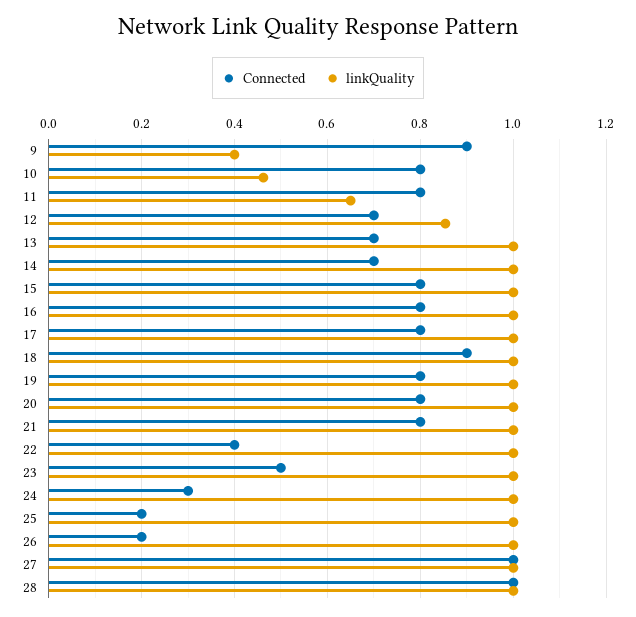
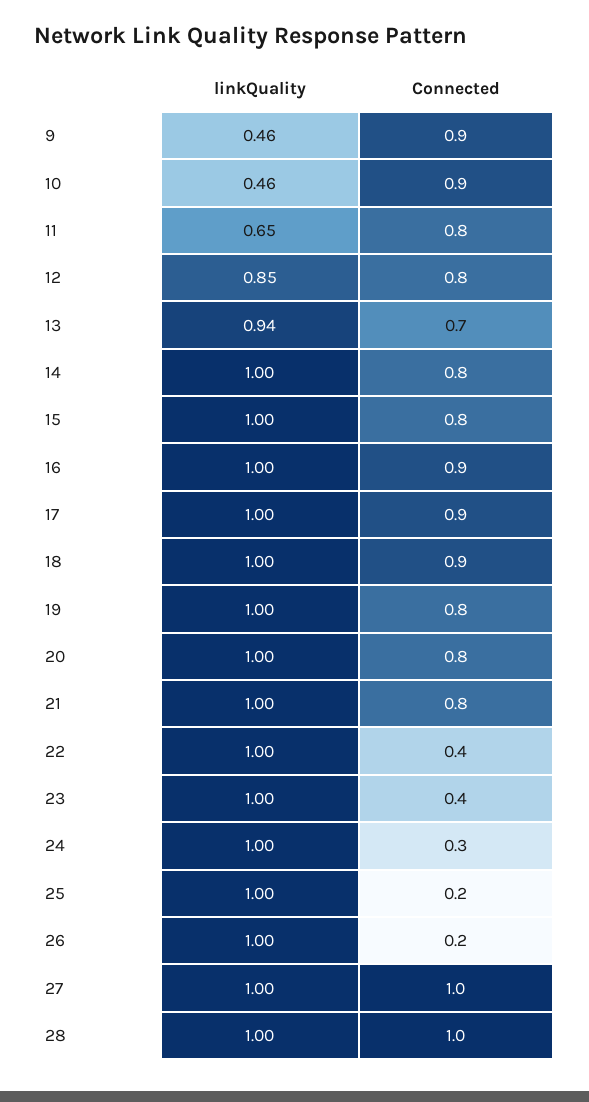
  {
    "Connected": {
      "9": 0.9,
-     "10": 0.8,
+     "10": 0.9,
      "11": 0.8,
-     "12": 0.7,
+     "12": 0.8,
      "13": 0.7,
-     "14": 0.7,
+     "14": 0.8,
      "15": 0.8,
-     "16": 0.8,
+     "16": 0.9,
-     "17": 0.8,
+     "17": 0.9,
      "18": 0.9,
      "19": 0.8,
      "20": 0.8,
      "21": 0.8,
      "22": 0.4,
-     "23": 0.5,
+     "23": 0.4,
      "24": 0.3,
      "25": 0.2,
      "26": 0.2,
      "27": 1,
      "28": 1
    },
    "linkQuality": {
-     "9": 0.4,
+     "9": 0.46,
      "10": 0.46,
      "11": 0.65,
      "12": 0.85,
-     "13": 1,
+     "13": 0.94,
      "14": 1,
      "15": 1,
      "16": 1,
      "17": 1,
      "18": 1,
      "19": 1,
      "20": 1,
      "21": 1,
      "22": 1,
      "23": 1,
      "24": 1,
      "25": 1,
      "26": 1,
      "27": 1,
      "28": 1
    }
  }

